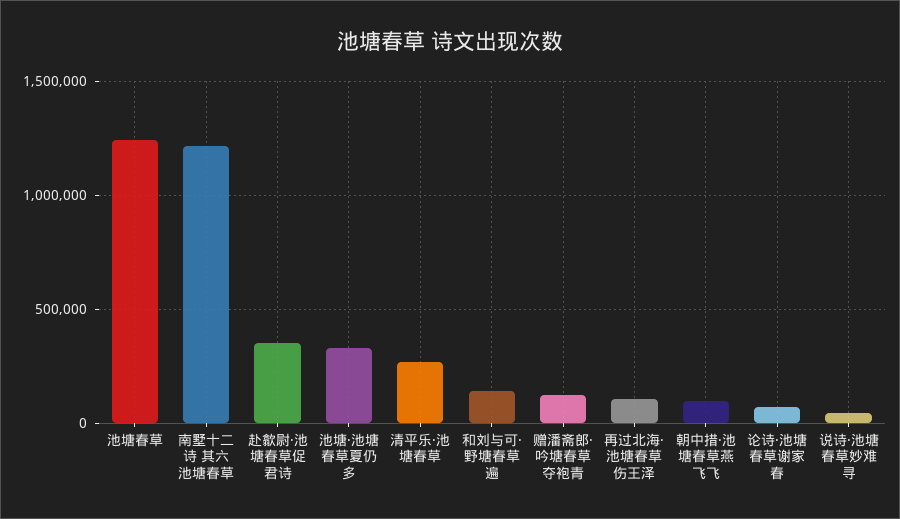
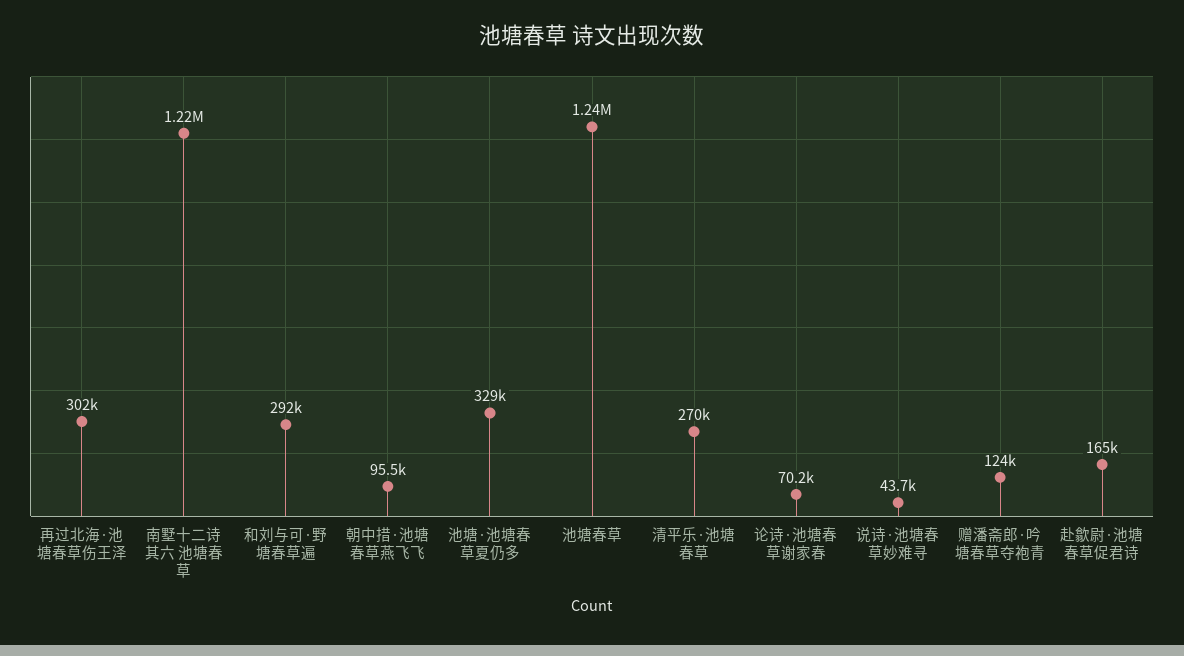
  {
    "池塘春草": 1240000,
    "南墅十二诗 其六 池塘春草": 1220000,
-   "赴歙尉·池塘春草促君诗": 350000,
+   "赴歙尉·池塘春草促君诗": 165000,
    "池塘·池塘春草夏仍多": 329000,
    "清平乐·池塘春草": 270000,
-   "和刘与可·野塘春草遍": 150000,
+   "和刘与可·野塘春草遍": 292000,
    "赠潘斋郎·吟塘春草夺袍青": 124000,
-   "再过北海·池塘春草伤王泽": 100000,
+   "再过北海·池塘春草伤王泽": 302000,
    "朝中措·池塘春草燕飞飞": 95500,
    "论诗·池塘春草谢家春": 70200,
    "说诗·池塘春草妙难寻": 43700
  }

